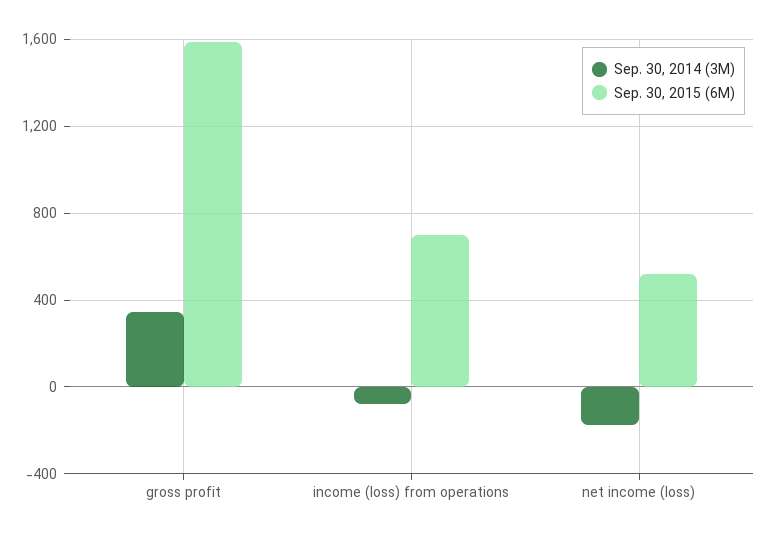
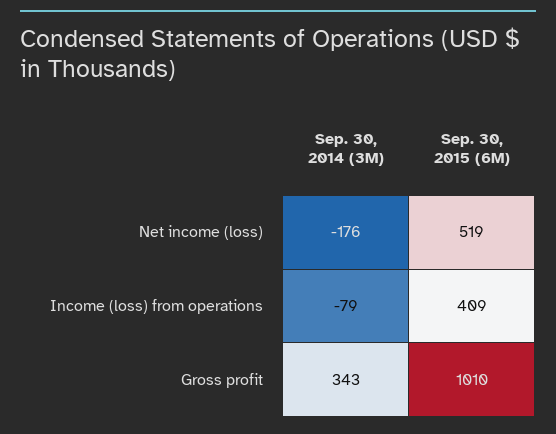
  {
    "Sep. 30, 2014 (3M)": {
      "gross profit": 343,
      "income (loss) from operations": -79,
      "net income (loss)": -176
    },
    "Sep. 30, 2015 (6M)": {
-     "gross profit": 1600,
+     "gross profit": 1010,
-     "income (loss) from operations": 700,
+     "income (loss) from operations": 409,
      "net income (loss)": 519
    }
  }

